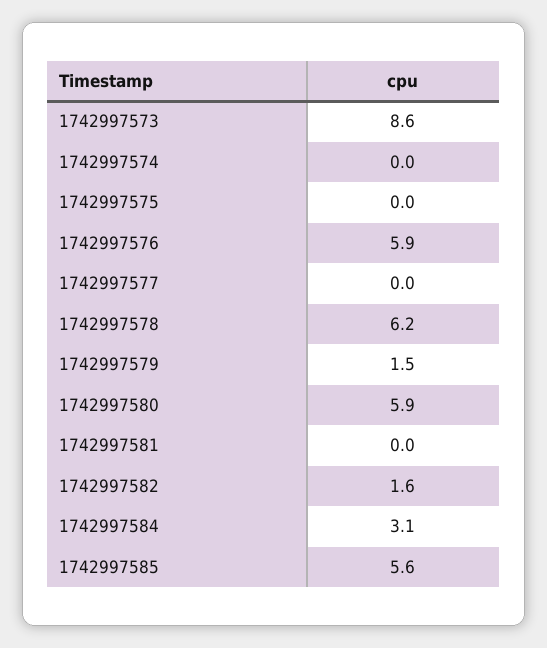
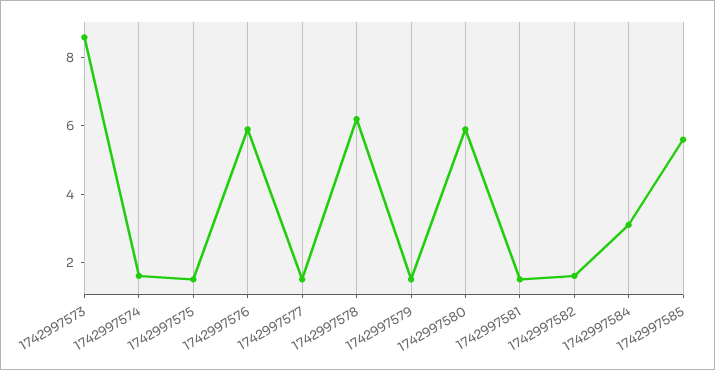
  {
    "1742997573": 8.6,
-   "1742997574": 0,
+   "1742997574": 1.5,
-   "1742997575": 0,
+   "1742997575": 1.5,
    "1742997576": 5.9,
-   "1742997577": 0,
+   "1742997577": 1.5,
    "1742997578": 6.2,
    "1742997579": 1.5,
    "1742997580": 5.9,
-   "1742997581": 0,
+   "1742997581": 1.5,
    "1742997582": 1.6,
    "1742997584": 3.1,
    "1742997585": 5.6
  }

